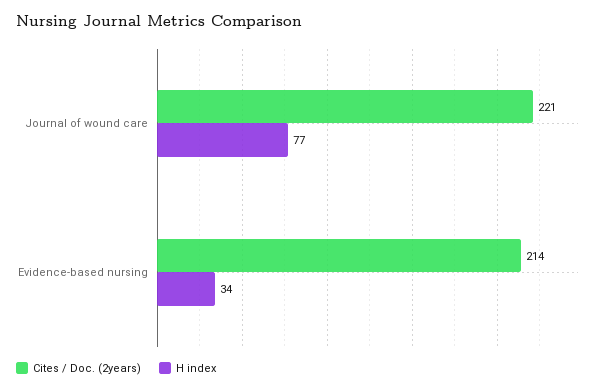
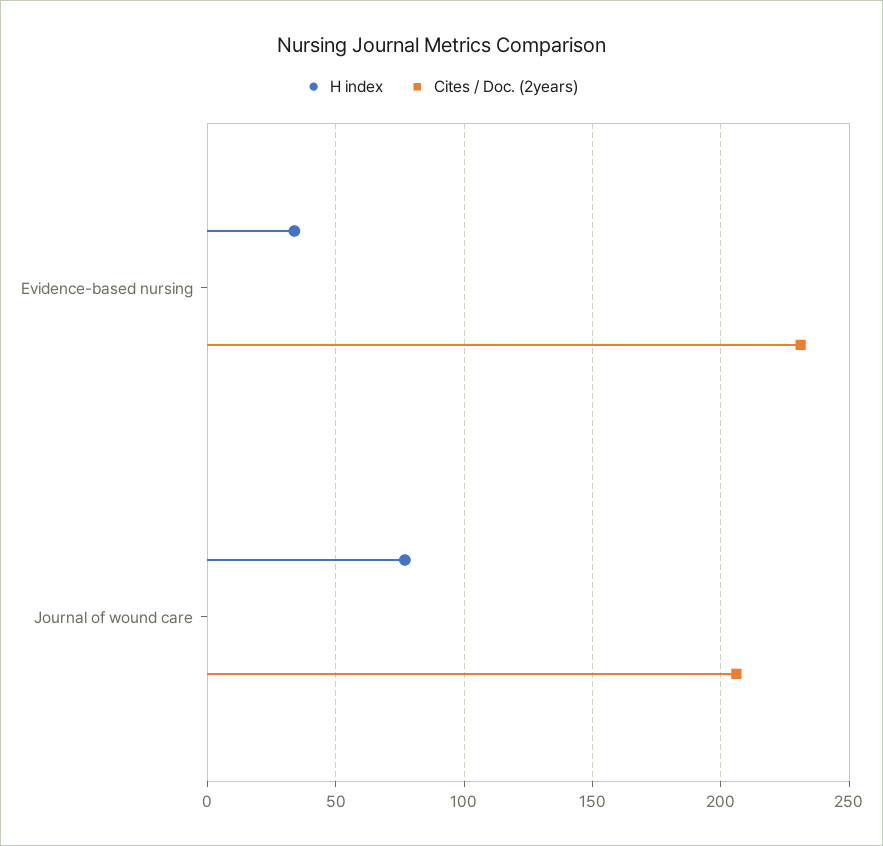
  {
    "Cites / Doc. (2years)": {
-     "Journal of wound care": 221,
+     "Journal of wound care": 205,
-     "Evidence-based nursing": 214
+     "Evidence-based nursing": 230
    },
    "H index": {
      "Journal of wound care": 77,
      "Evidence-based nursing": 34
    }
  }

